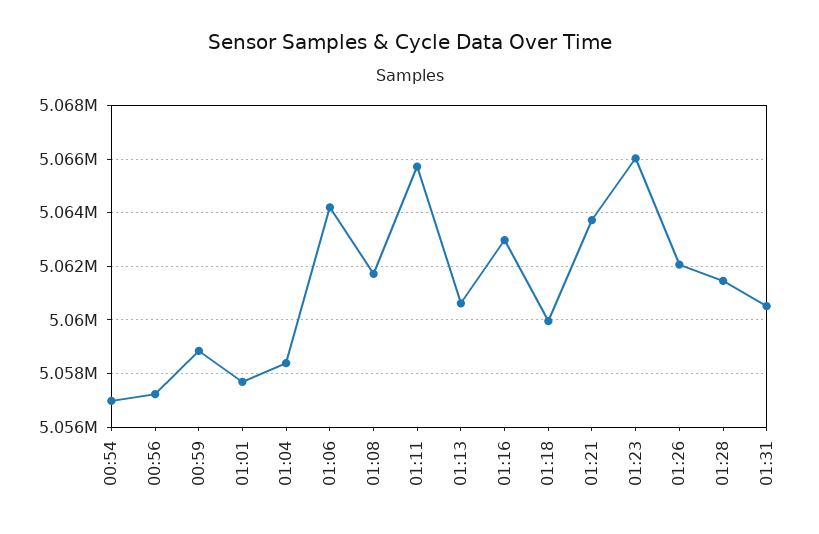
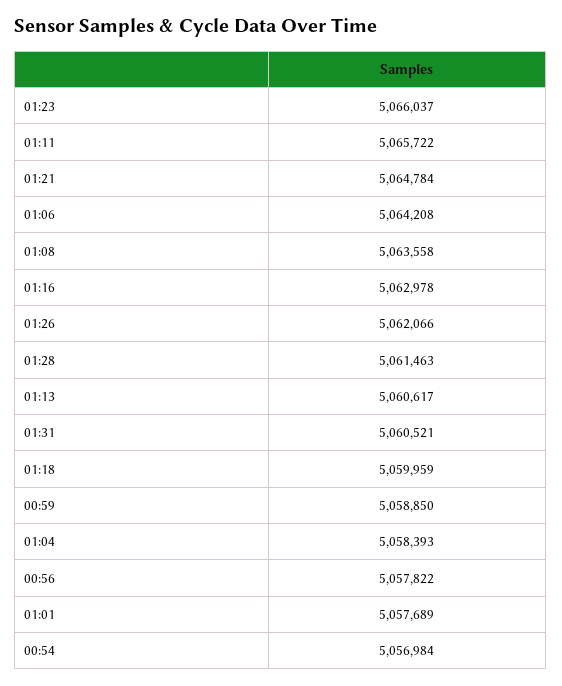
  {
    "00:54": 5056984,
-   "00:56": 5057250,
+   "00:56": 5057822,
    "00:59": 5058850,
    "01:01": 5057689,
    "01:04": 5058393,
    "01:06": 5064208,
-   "01:08": 5061750,
+   "01:08": 5063558,
    "01:11": 5065722,
    "01:13": 5060617,
    "01:16": 5062978,
    "01:18": 5059959,
-   "01:21": 5063750,
+   "01:21": 5064784,
    "01:23": 5066037,
    "01:26": 5062066,
    "01:28": 5061463,
    "01:31": 5060521
  }

